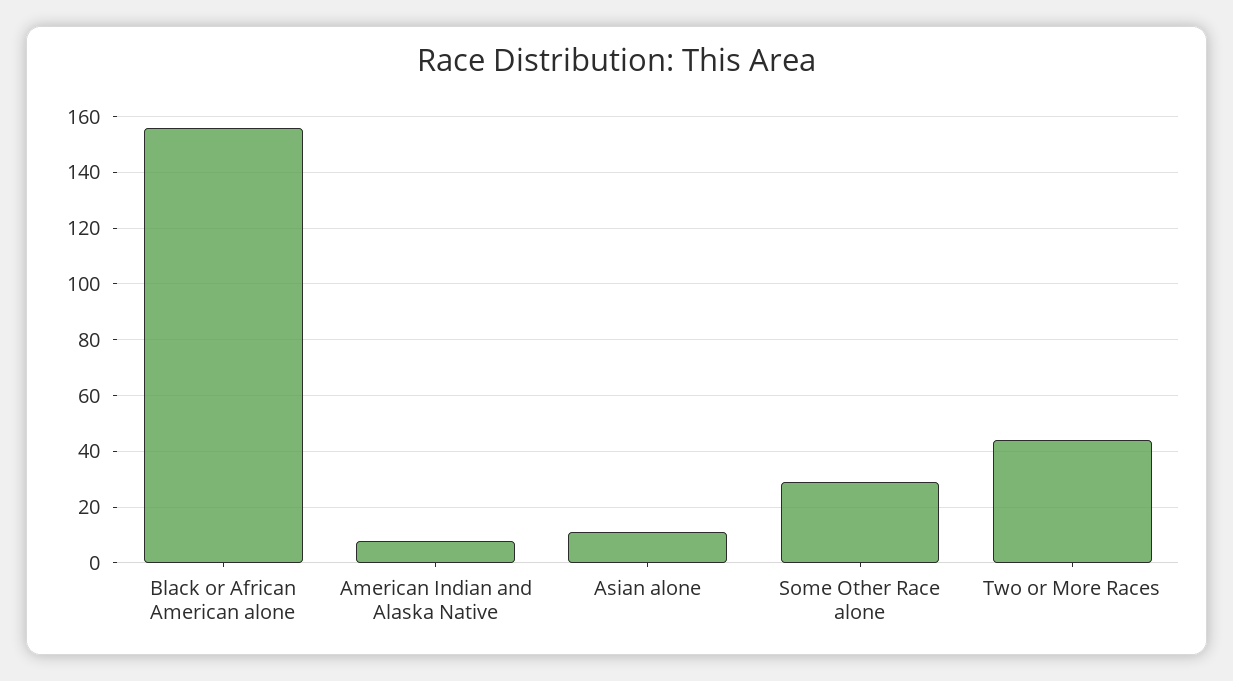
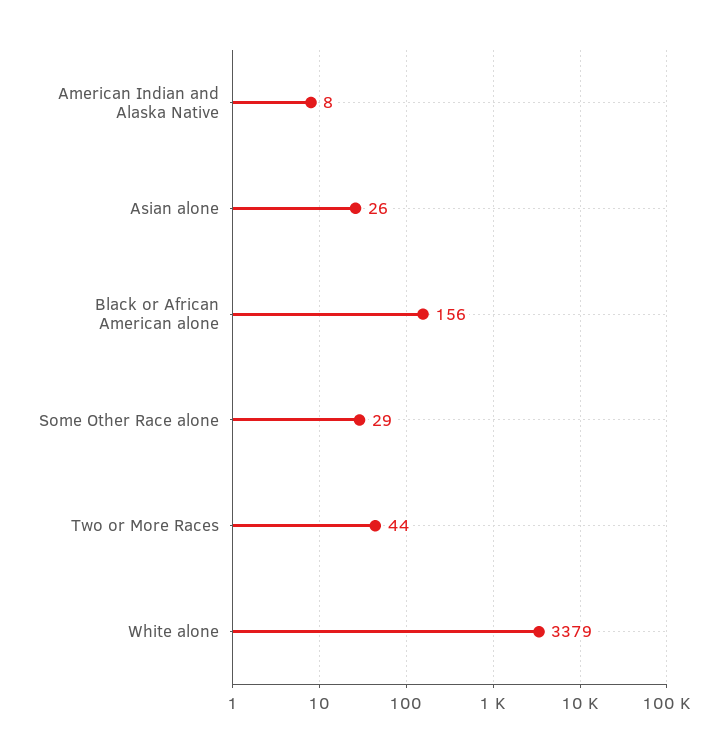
  {
    "Black or African American alone": 156,
    "American Indian and Alaska Native": 8,
-   "Asian alone": 10,
+   "Asian alone": 26,
    "Some Other Race alone": 29,
-   "Two or More Races": 44
+   "Two or More Races": 44,
+   "White alone": 3379
  }

